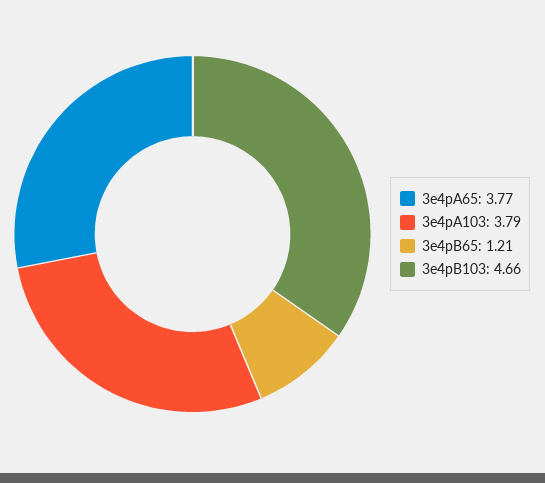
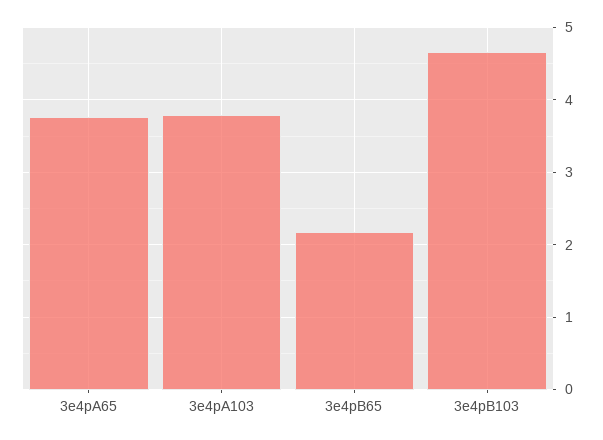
  {
    "3e4pA65": 3.77,
    "3e4pA103": 3.79,
-   "3e4pB65": 1.21,
+   "3e4pB65": 2.2,
    "3e4pB103": 4.66
  }

